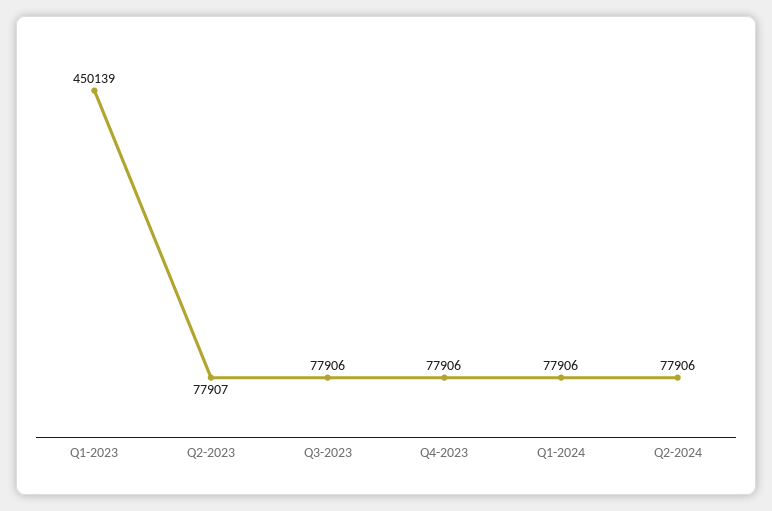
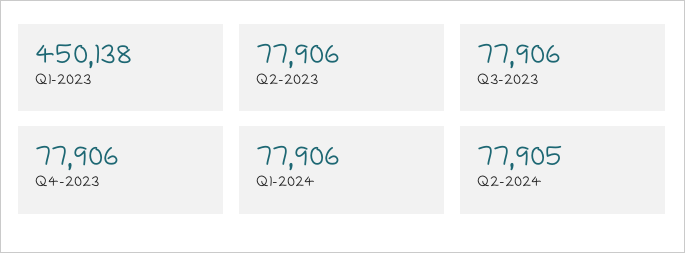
  {
-   "Q1-2023": 450139,
+   "Q1-2023": 450138,
-   "Q2-2023": 77907,
+   "Q2-2023": 77906,
    "Q3-2023": 77906,
    "Q4-2023": 77906,
    "Q1-2024": 77906,
-   "Q2-2024": 77906
+   "Q2-2024": 77905
  }

